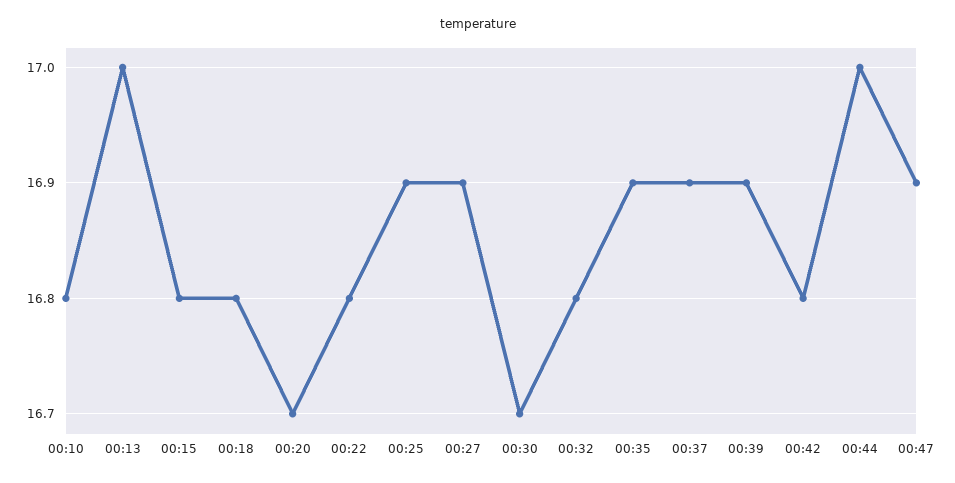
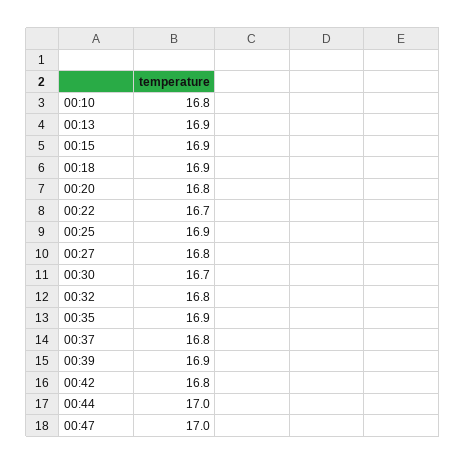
  {
    "00:10": 16.8,
-   "00:13": 17,
+   "00:13": 16.9,
-   "00:15": 16.8,
+   "00:15": 16.9,
-   "00:18": 16.8,
+   "00:18": 16.9,
-   "00:20": 16.7,
+   "00:20": 16.8,
-   "00:22": 16.8,
+   "00:22": 16.7,
    "00:25": 16.9,
-   "00:27": 16.9,
+   "00:27": 16.8,
    "00:30": 16.7,
    "00:32": 16.8,
    "00:35": 16.9,
-   "00:37": 16.9,
+   "00:37": 16.8,
    "00:39": 16.9,
    "00:42": 16.8,
    "00:44": 17,
-   "00:47": 16.9
+   "00:47": 17
  }

